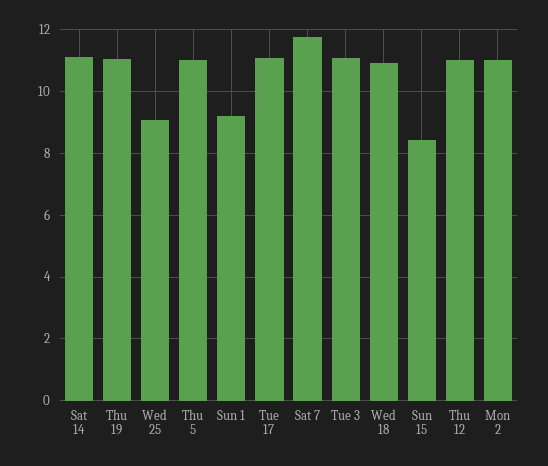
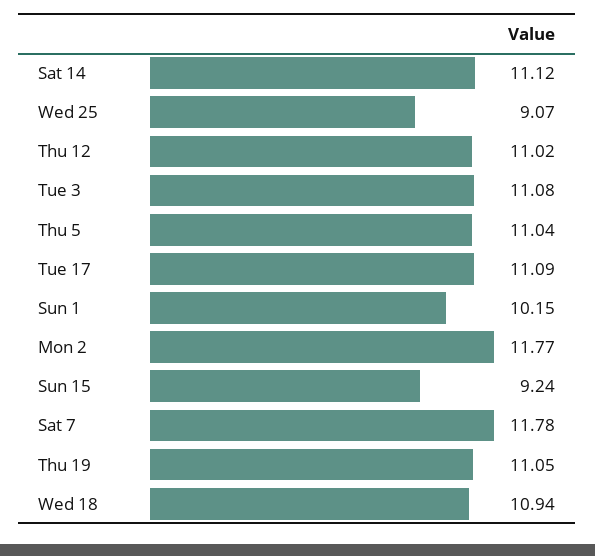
  {
    "Sat 14": 11.12,
    "Thu 19": 11.05,
    "Wed 25": 9.07,
    "Thu 5": 11.04,
-   "Sun 1": 9.2,
+   "Sun 1": 10.15,
    "Tue 17": 11.09,
    "Sat 7": 11.78,
    "Tue 3": 11.08,
    "Wed 18": 10.94,
-   "Sun 15": 8.4,
+   "Sun 15": 9.24,
    "Thu 12": 11.02,
-   "Mon 2": 11
+   "Mon 2": 11.77
  }

